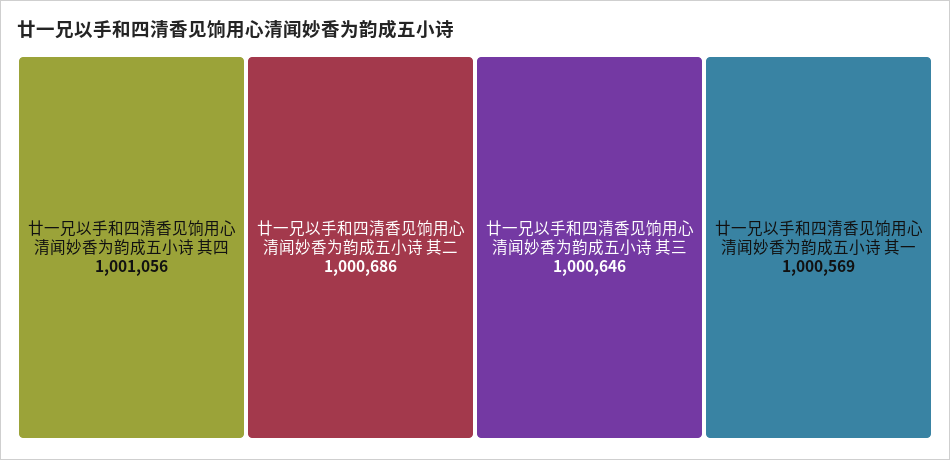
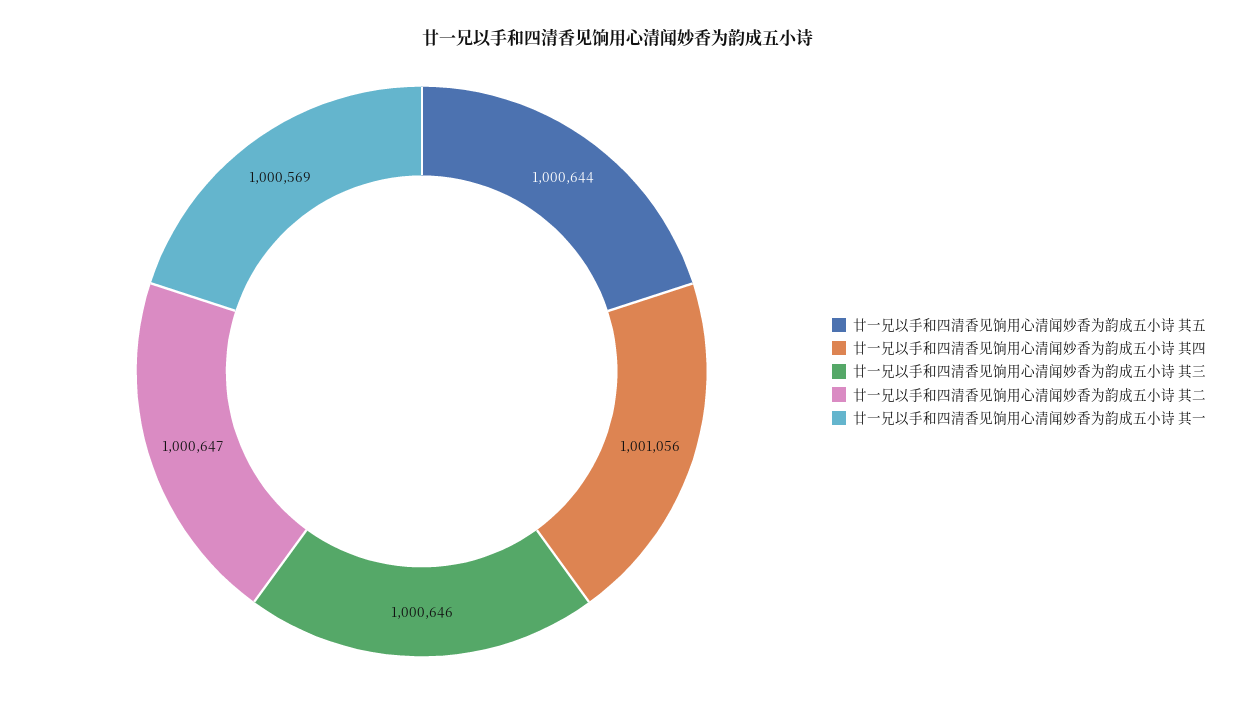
  {
    "廿一兄以手和四清香见饷用心清闻妙香为韵成五小诗 其四": 1001056,
-   "廿一兄以手和四清香见饷用心清闻妙香为韵成五小诗 其二": 1000686,
+   "廿一兄以手和四清香见饷用心清闻妙香为韵成五小诗 其二": 1000647,
    "廿一兄以手和四清香见饷用心清闻妙香为韵成五小诗 其三": 1000646,
-   "廿一兄以手和四清香见饷用心清闻妙香为韵成五小诗 其一": 1000569
+   "廿一兄以手和四清香见饷用心清闻妙香为韵成五小诗 其一": 1000569,
+   "廿一兄以手和四清香见饷用心清闻妙香为韵成五小诗 其五": 1000644
  }

